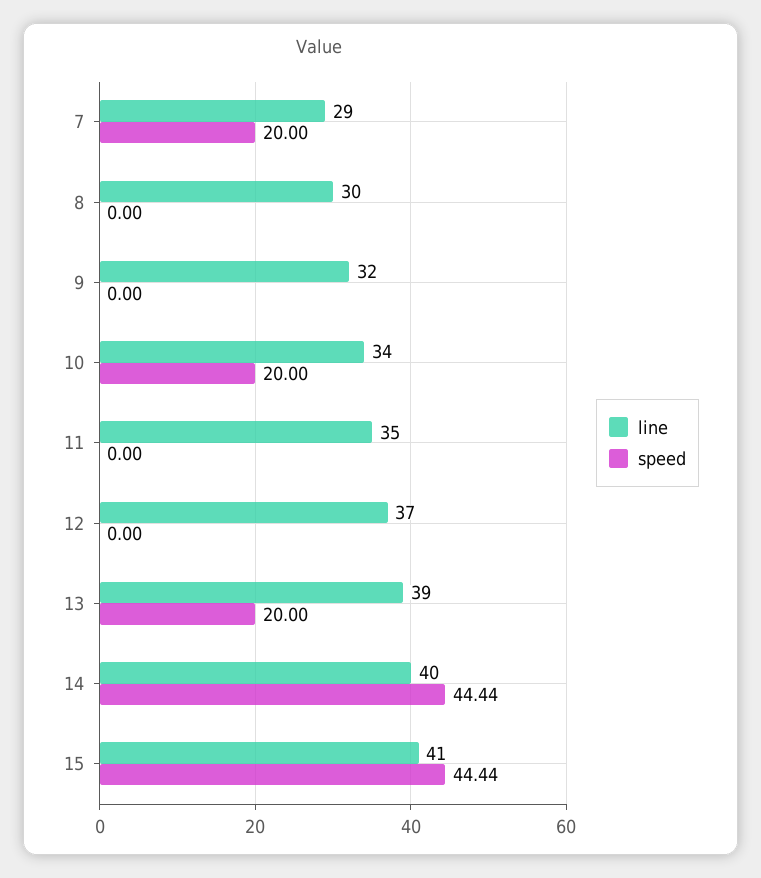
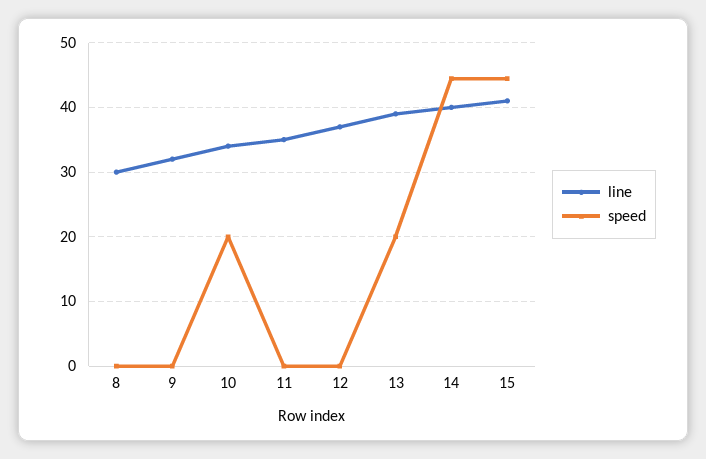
  {
    "line": {
-     "7": 29,
      "8": 30,
      "9": 32,
      "10": 34,
      "11": 35,
      "12": 37,
      "13": 39,
      "14": 40,
      "15": 41
    },
    "speed": {
-     "7": 20,
      "8": 0,
      "9": 0,
      "10": 20,
      "11": 0,
      "12": 0,
      "13": 20,
      "14": 44.44,
      "15": 44.44
    }
  }

